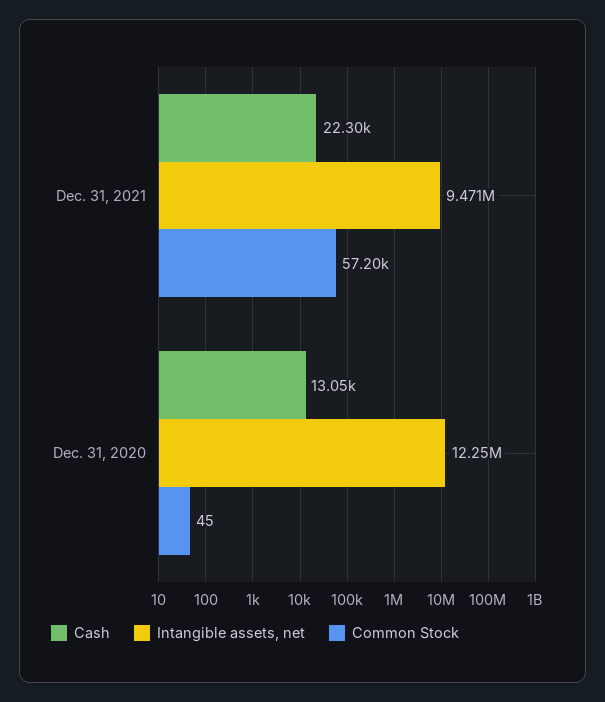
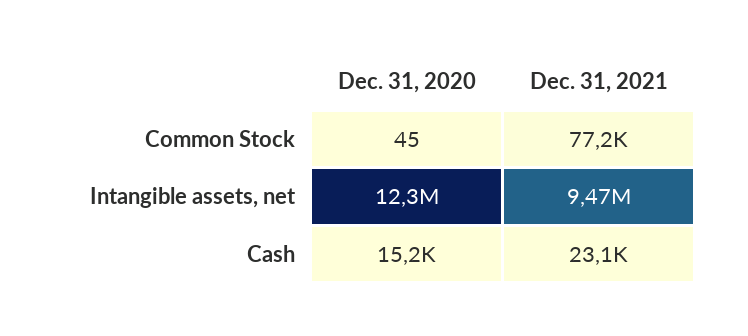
  {
    "Cash": {
-     "Dec. 31, 2021": 22300,
+     "Dec. 31, 2021": 23100,
-     "Dec. 31, 2020": 13050
+     "Dec. 31, 2020": 15200
    },
    "Intangible assets, net": {
      "Dec. 31, 2021": 9471000,
      "Dec. 31, 2020": 12250000
    },
    "Common Stock": {
-     "Dec. 31, 2021": 57200,
+     "Dec. 31, 2021": 77200,
      "Dec. 31, 2020": 45
    }
  }

